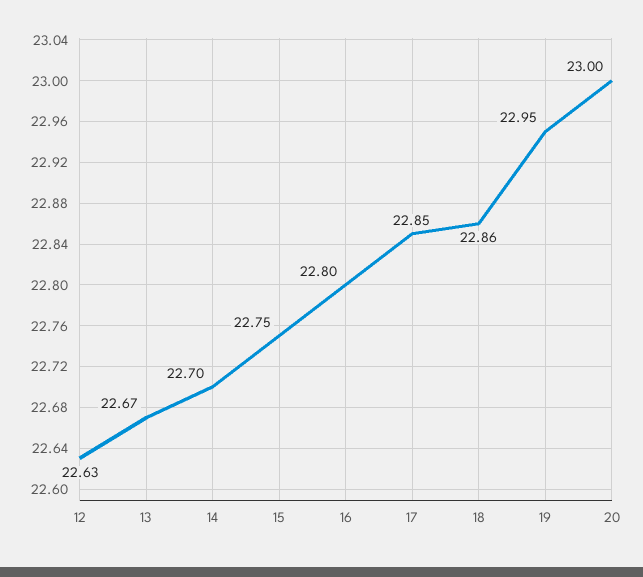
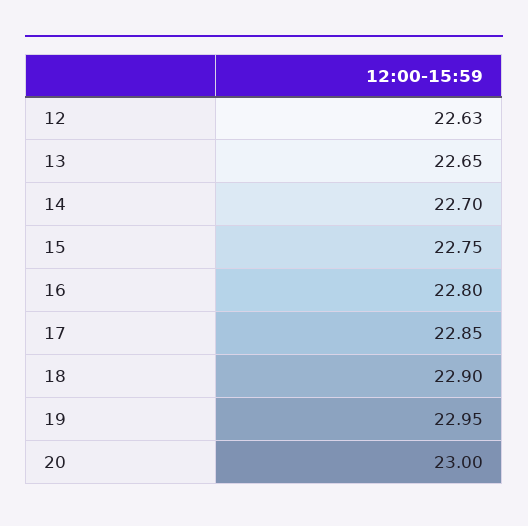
  {
    "12": 22.63,
-   "13": 22.67,
+   "13": 22.65,
    "14": 22.7,
    "15": 22.75,
    "16": 22.8,
    "17": 22.85,
-   "18": 22.86,
+   "18": 22.9,
    "19": 22.95,
    "20": 23
  }

